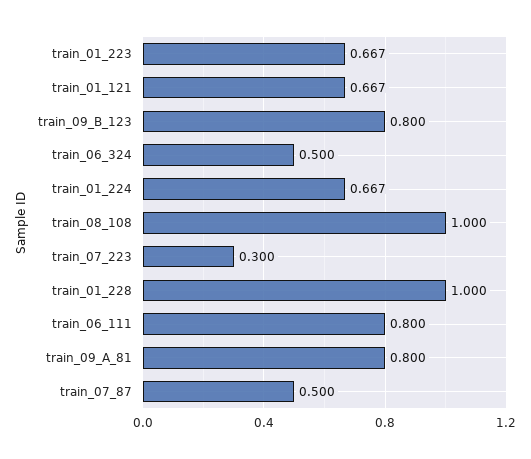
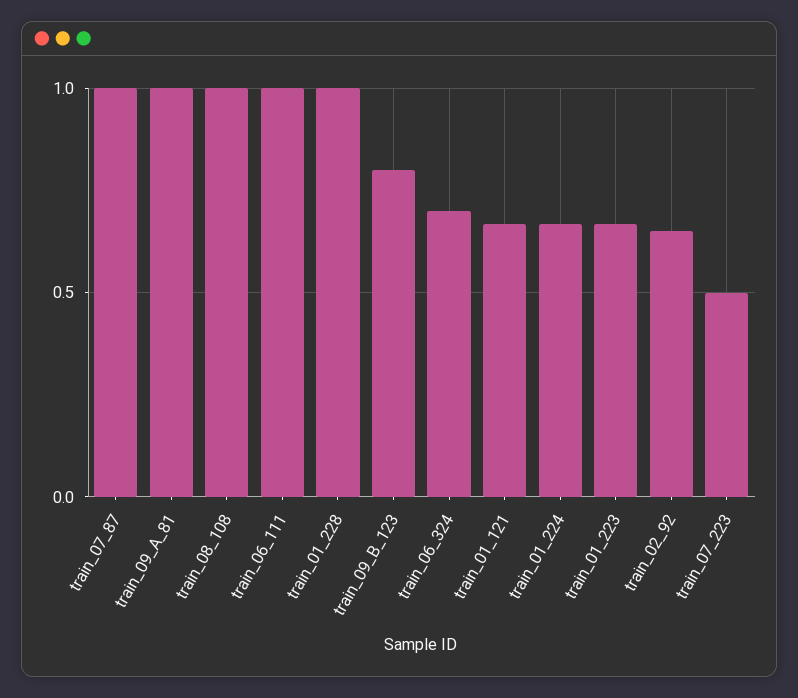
  {
    "train_01_223": 0.667,
    "train_01_121": 0.667,
    "train_09_B_123": 0.8,
-   "train_06_324": 0.5,
+   "train_06_324": 0.7,
    "train_01_224": 0.667,
    "train_08_108": 1,
-   "train_07_223": 0.3,
+   "train_07_223": 0.5,
    "train_01_228": 1,
-   "train_06_111": 0.8,
+   "train_06_111": 1,
-   "train_09_A_81": 0.8,
+   "train_09_A_81": 1,
-   "train_07_87": 0.5
+   "train_07_87": 1,
+   "train_02_92": 0.65
  }

